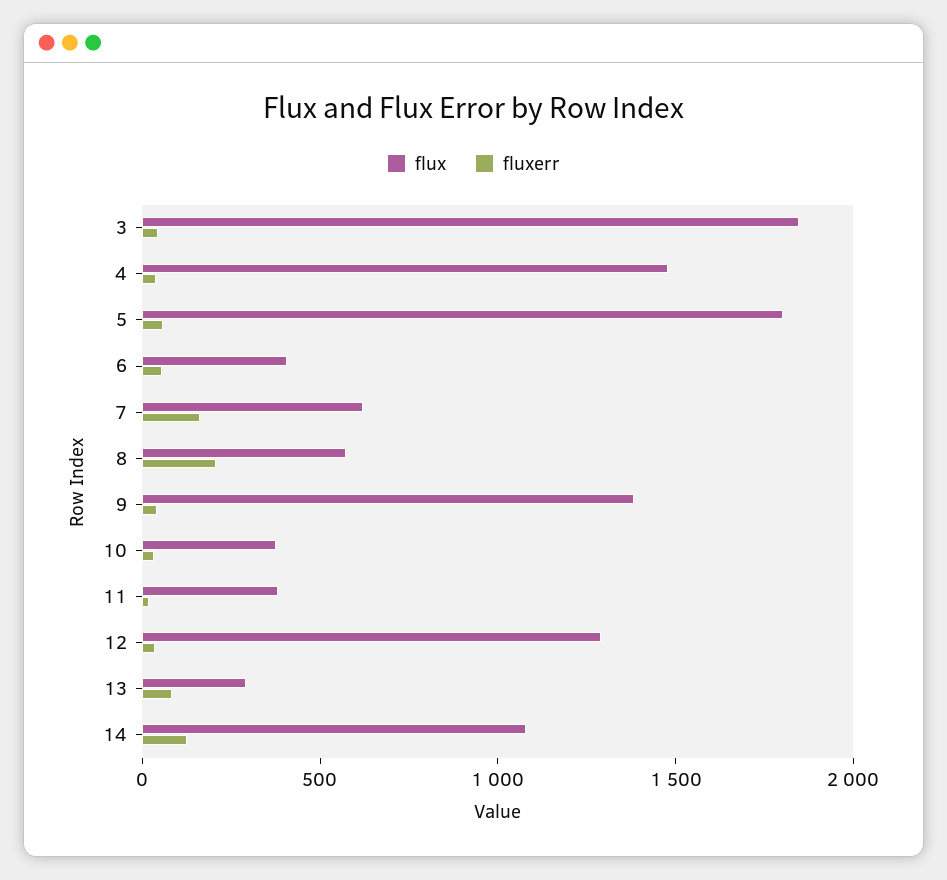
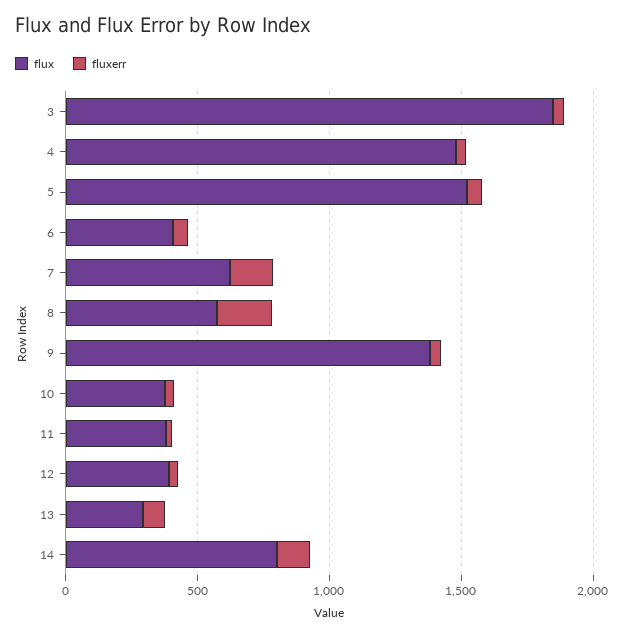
  {
    "flux": {
      "3": 1800,
      "4": 1500,
-     "5": 1800,
+     "5": 1500,
      "6": 400,
      "7": 600,
      "8": 600,
      "9": 1400,
      "10": 400,
      "11": 400,
-     "12": 1300,
+     "12": 400,
      "13": 300,
-     "14": 1100
+     "14": 800
    },
    "fluxerr": {
      "3": 0,
      "4": 0,
      "5": 100,
      "6": 100,
      "7": 200,
      "8": 200,
      "9": 0,
      "10": 0,
      "11": 0,
      "12": 0,
      "13": 100,
      "14": 100
    }
  }

